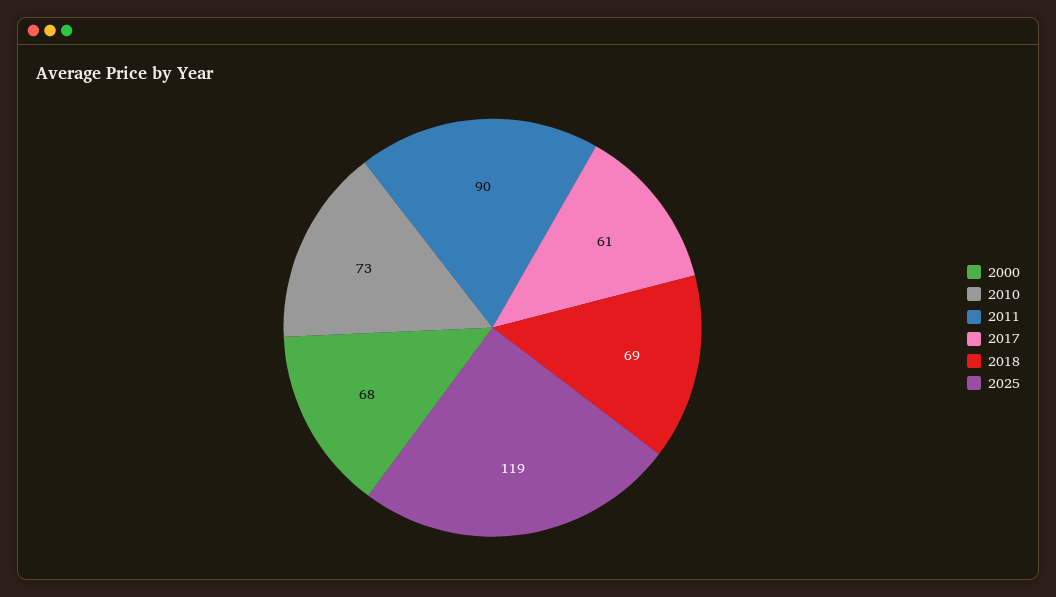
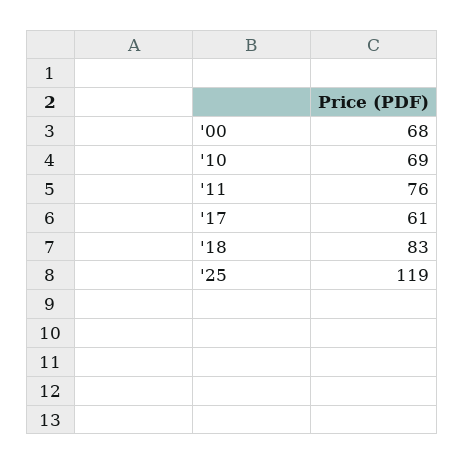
  {
    "2000": 68,
-   "2010": 73,
+   "2010": 69,
-   "2011": 90,
+   "2011": 76,
    "2017": 61,
-   "2018": 69,
+   "2018": 83,
    "2025": 119
  }

